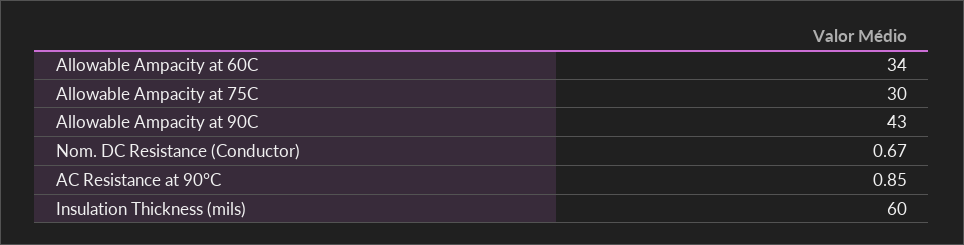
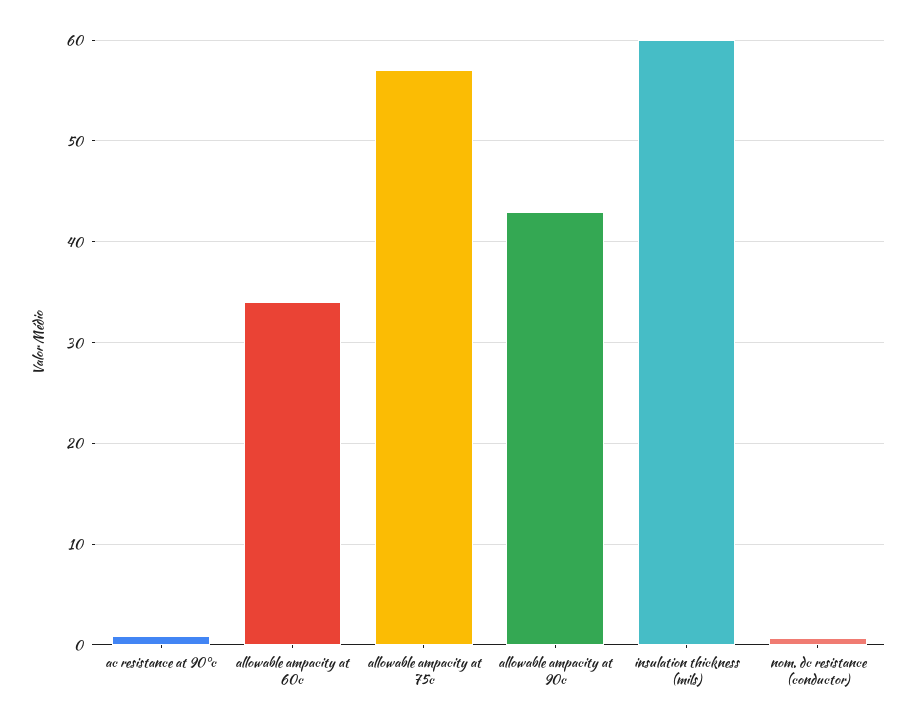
  {
    "Allowable Ampacity at 60C": 34,
-   "Allowable Ampacity at 75C": 30,
+   "Allowable Ampacity at 75C": 57,
    "Allowable Ampacity at 90C": 43,
    "Nom. DC Resistance (Conductor)": 0.67,
    "AC Resistance at 90°C": 0.85,
    "Insulation Thickness (mils)": 60
  }

